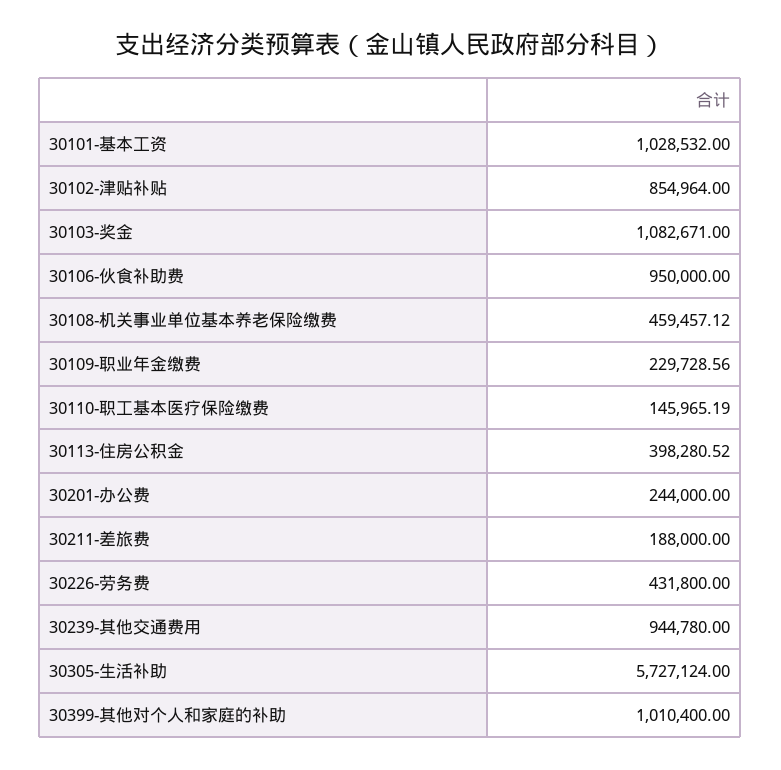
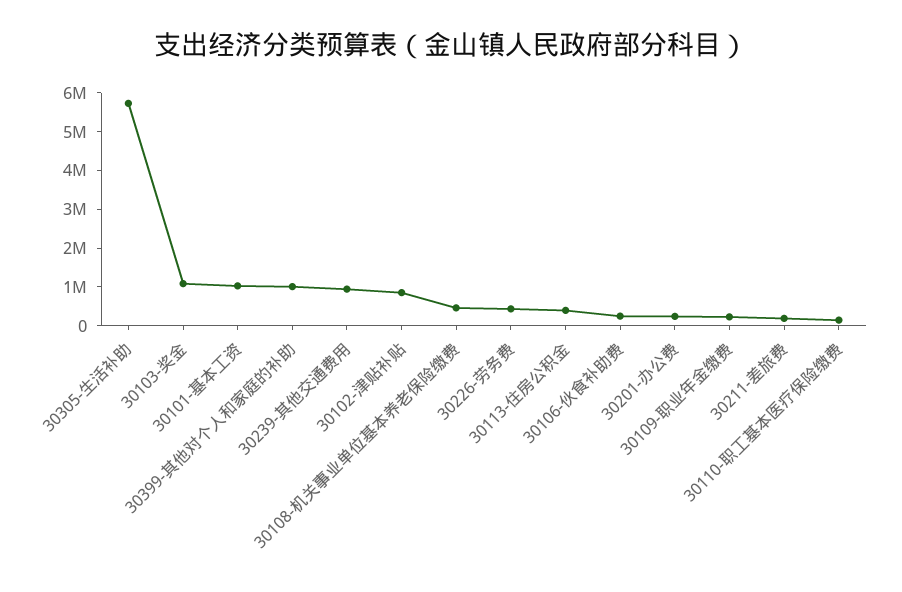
  {
    "30101-基本工资": 1028532,
    "30102-津贴补贴": 854964,
    "30103-奖金": 1082671,
-   "30106-伙食补助费": 950000,
+   "30106-伙食补助费": 250000,
    "30108-机关事业单位基本养老保险缴费": 459457.12,
    "30109-职业年金缴费": 229728.56,
    "30110-职工基本医疗保险缴费": 145965.19,
    "30113-住房公积金": 398280.52,
    "30201-办公费": 244000,
    "30211-差旅费": 188000,
    "30226-劳务费": 431800,
    "30239-其他交通费用": 944780,
    "30305-生活补助": 5727124,
    "30399-其他对个人和家庭的补助": 1010400
  }

